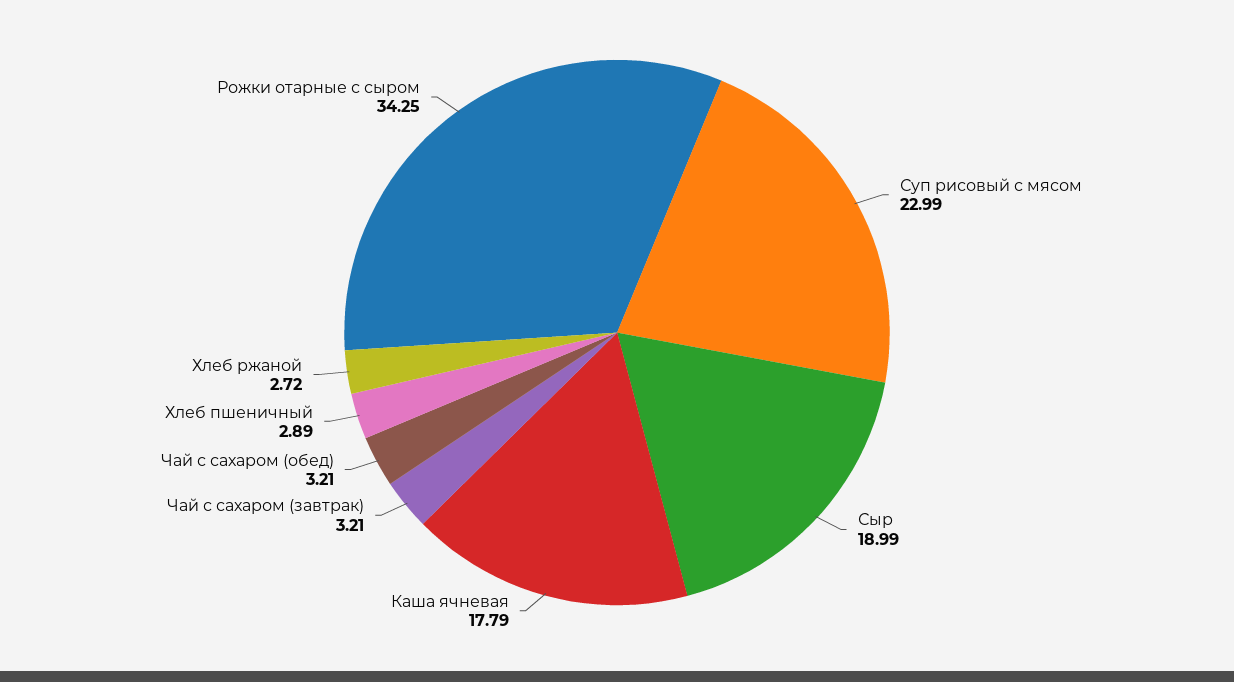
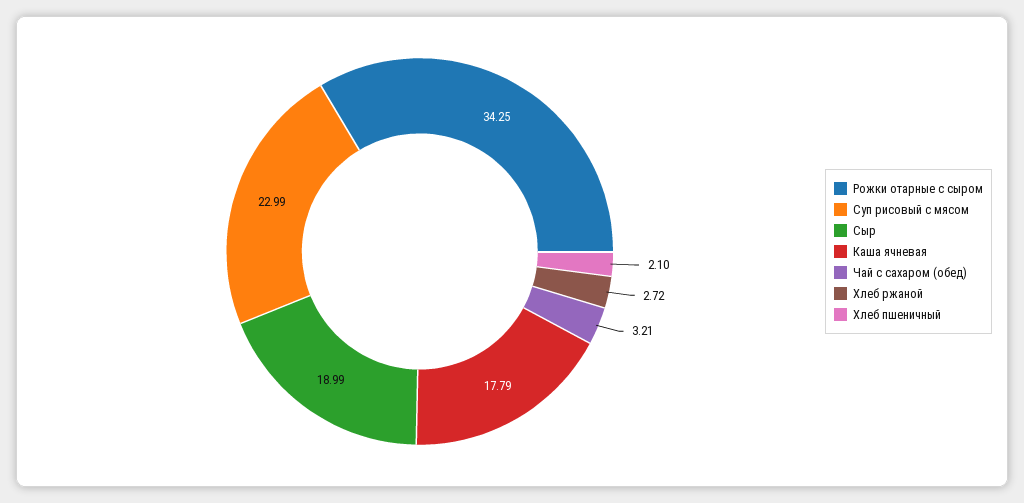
  {
    "Суп рисовый с мясом": 22.99,
    "Сыр": 18.99,
    "Каша ячневая": 17.79,
-   "Чай с сахаром (завтрак)": 3.21,
    "Чай с сахаром (обед)": 3.21,
-   "Хлеб пшеничный": 2.89,
+   "Хлеб пшеничный": 2.1,
    "Хлеб ржаной": 2.72,
    "Рожки отарные с сыром": 34.25
  }

